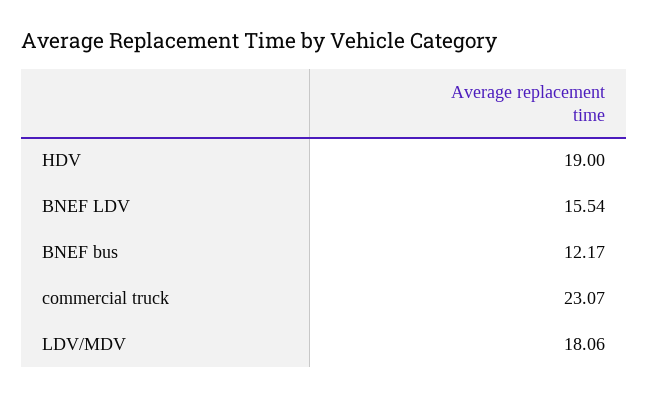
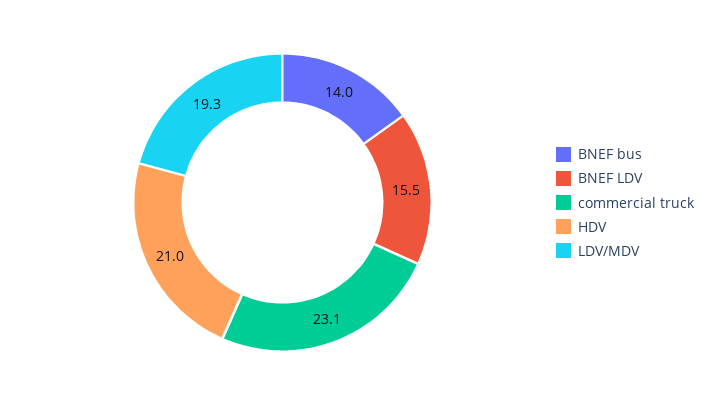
  {
-   "HDV": 19,
+   "HDV": 21,
    "BNEF LDV": 15.54,
-   "BNEF bus": 12.17,
+   "BNEF bus": 14,
    "commercial truck": 23.07,
-   "LDV/MDV": 18.06
+   "LDV/MDV": 19.3
  }

